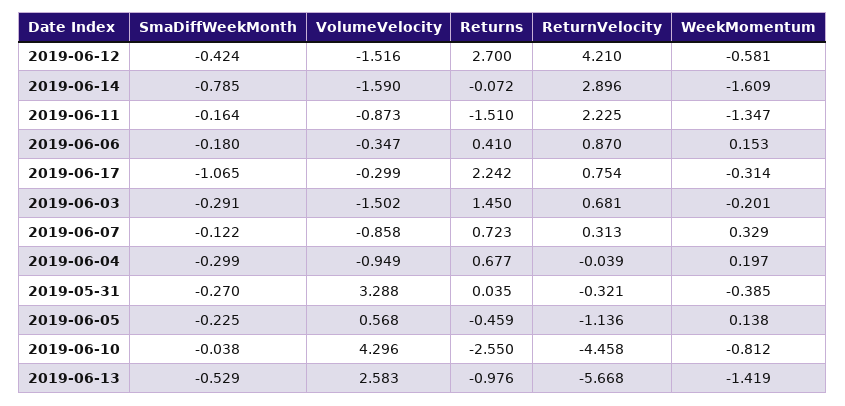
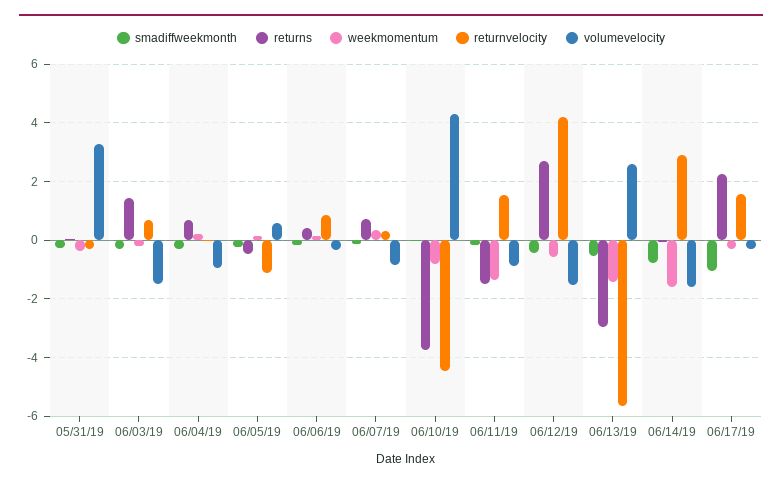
  {
    "SmaDiffWeekMonth": {
      "2019-06-12": -0.424,
      "2019-06-14": -0.785,
      "2019-06-11": -0.164,
      "2019-06-06": -0.18,
      "2019-06-17": -1.065,
      "2019-06-03": -0.291,
      "2019-06-07": -0.122,
      "2019-06-04": -0.299,
      "2019-05-31": -0.27,
      "2019-06-05": -0.225,
      "2019-06-10": -0.038,
      "2019-06-13": -0.529
    },
    "VolumeVelocity": {
      "2019-06-12": -1.516,
      "2019-06-14": -1.59,
      "2019-06-11": -0.873,
      "2019-06-06": -0.347,
      "2019-06-17": -0.299,
      "2019-06-03": -1.502,
      "2019-06-07": -0.858,
      "2019-06-04": -0.949,
      "2019-05-31": 3.288,
      "2019-06-05": 0.568,
      "2019-06-10": 4.296,
      "2019-06-13": 2.583
    },
    "Returns": {
      "2019-06-12": 2.7,
      "2019-06-14": -0.072,
      "2019-06-11": -1.51,
      "2019-06-06": 0.41,
      "2019-06-17": 2.242,
      "2019-06-03": 1.45,
      "2019-06-07": 0.723,
      "2019-06-04": 0.677,
      "2019-05-31": 0.035,
      "2019-06-05": -0.459,
-     "2019-06-10": -2.55,
+     "2019-06-10": -3.75,
-     "2019-06-13": -0.976
+     "2019-06-13": -3
    },
    "ReturnVelocity": {
      "2019-06-12": 4.21,
      "2019-06-14": 2.896,
-     "2019-06-11": 2.225,
+     "2019-06-11": 1.5,
      "2019-06-06": 0.87,
-     "2019-06-17": 0.754,
+     "2019-06-17": 1.5,
      "2019-06-03": 0.681,
      "2019-06-07": 0.313,
      "2019-06-04": -0.039,
      "2019-05-31": -0.321,
      "2019-06-05": -1.136,
      "2019-06-10": -4.458,
      "2019-06-13": -5.668
    },
    "WeekMomentum": {
      "2019-06-12": -0.581,
      "2019-06-14": -1.609,
      "2019-06-11": -1.347,
      "2019-06-06": 0.153,
      "2019-06-17": -0.314,
      "2019-06-03": -0.201,
      "2019-06-07": 0.329,
      "2019-06-04": 0.197,
      "2019-05-31": -0.385,
      "2019-06-05": 0.138,
      "2019-06-10": -0.812,
      "2019-06-13": -1.419
    }
  }

